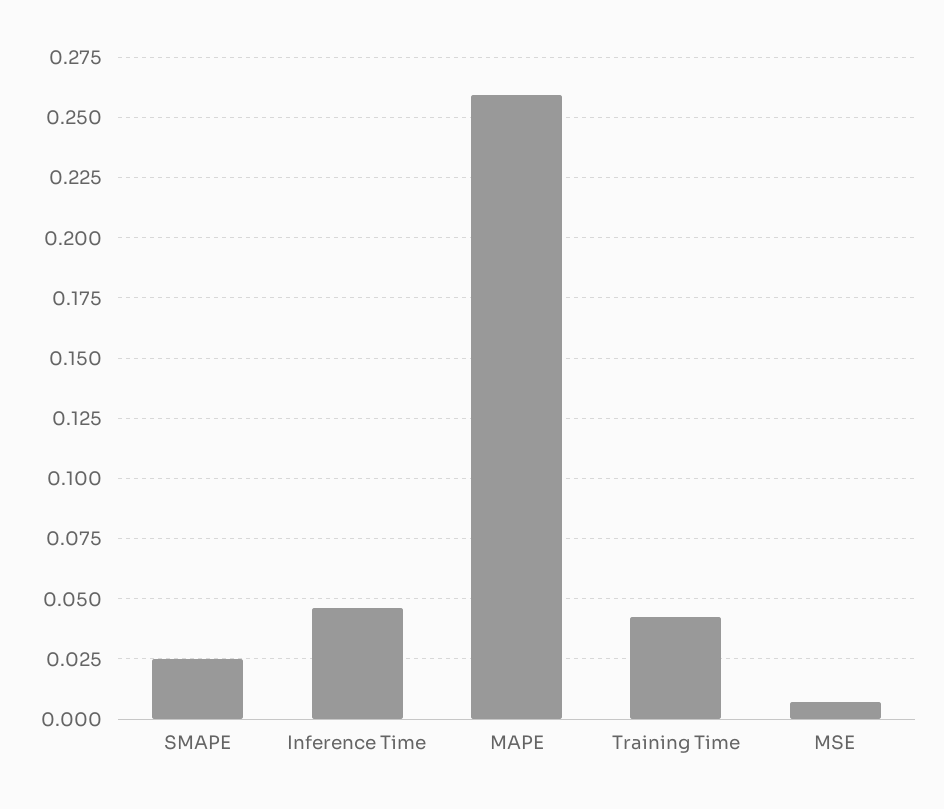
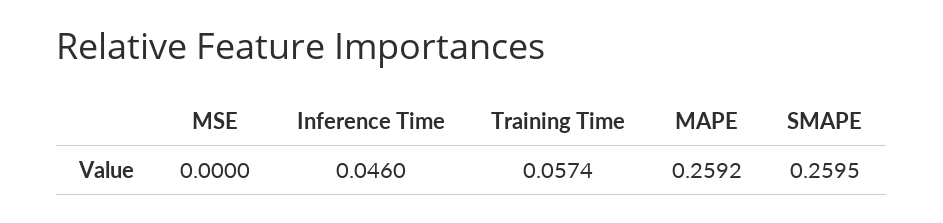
  {
-   "SMAPE": 0.025,
+   "SMAPE": 0.2595,
    "Inference Time": 0.046,
    "MAPE": 0.2592,
-   "Training Time": 0.0425,
+   "Training Time": 0.0574,
-   "MSE": 0.0075
+   "MSE": 0
  }

